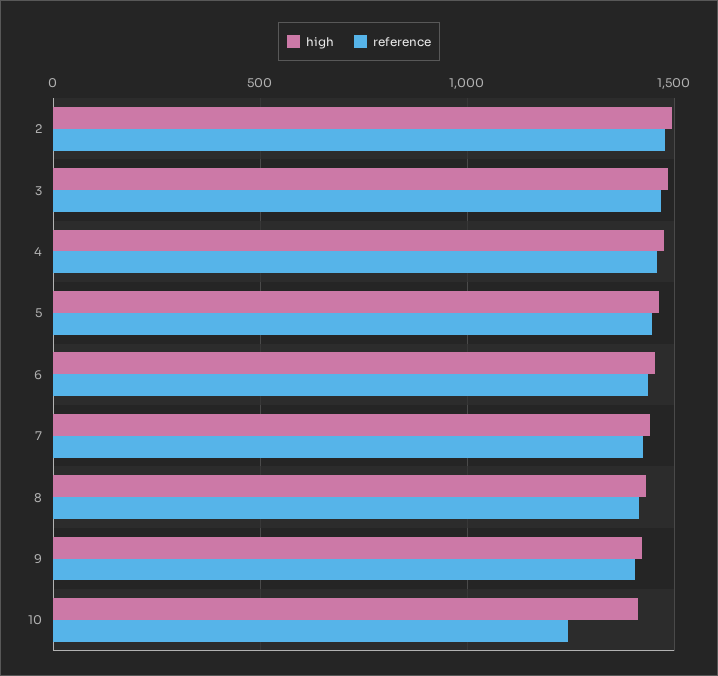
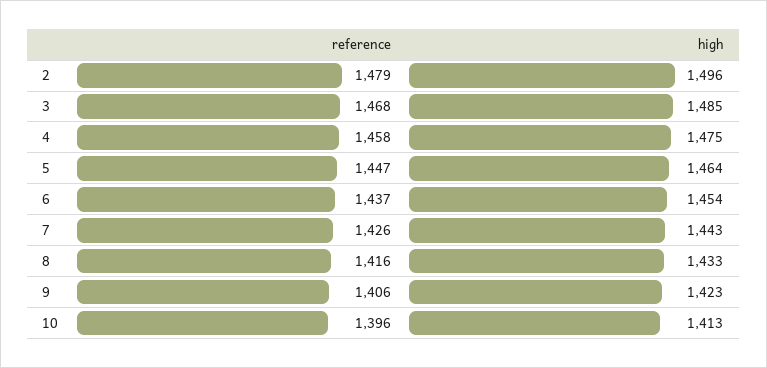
  {
    "high": {
      "2": 1496,
      "3": 1485,
      "4": 1475,
      "5": 1464,
      "6": 1454,
      "7": 1443,
      "8": 1433,
      "9": 1423,
      "10": 1413
    },
    "reference": {
      "2": 1479,
      "3": 1468,
      "4": 1458,
      "5": 1447,
      "6": 1437,
      "7": 1426,
      "8": 1416,
      "9": 1406,
-     "10": 1250
+     "10": 1396
    }
  }

